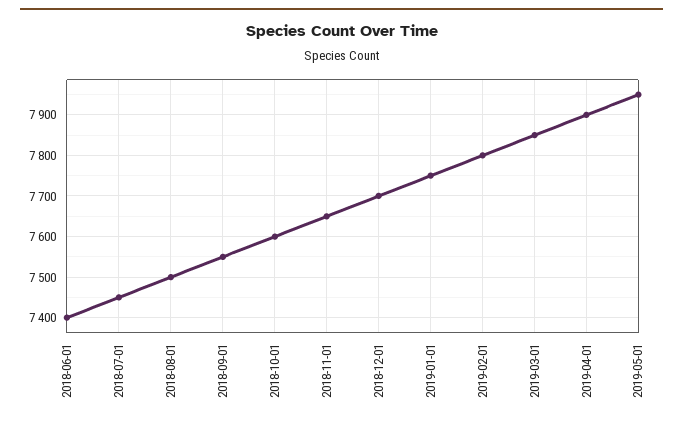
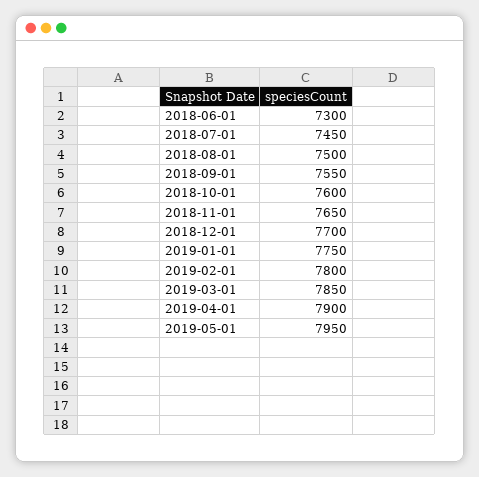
  {
-   "2018-06-01": 7400,
+   "2018-06-01": 7300,
    "2018-07-01": 7450,
    "2018-08-01": 7500,
    "2018-09-01": 7550,
    "2018-10-01": 7600,
    "2018-11-01": 7650,
    "2018-12-01": 7700,
    "2019-01-01": 7750,
    "2019-02-01": 7800,
    "2019-03-01": 7850,
    "2019-04-01": 7900,
    "2019-05-01": 7950
  }

